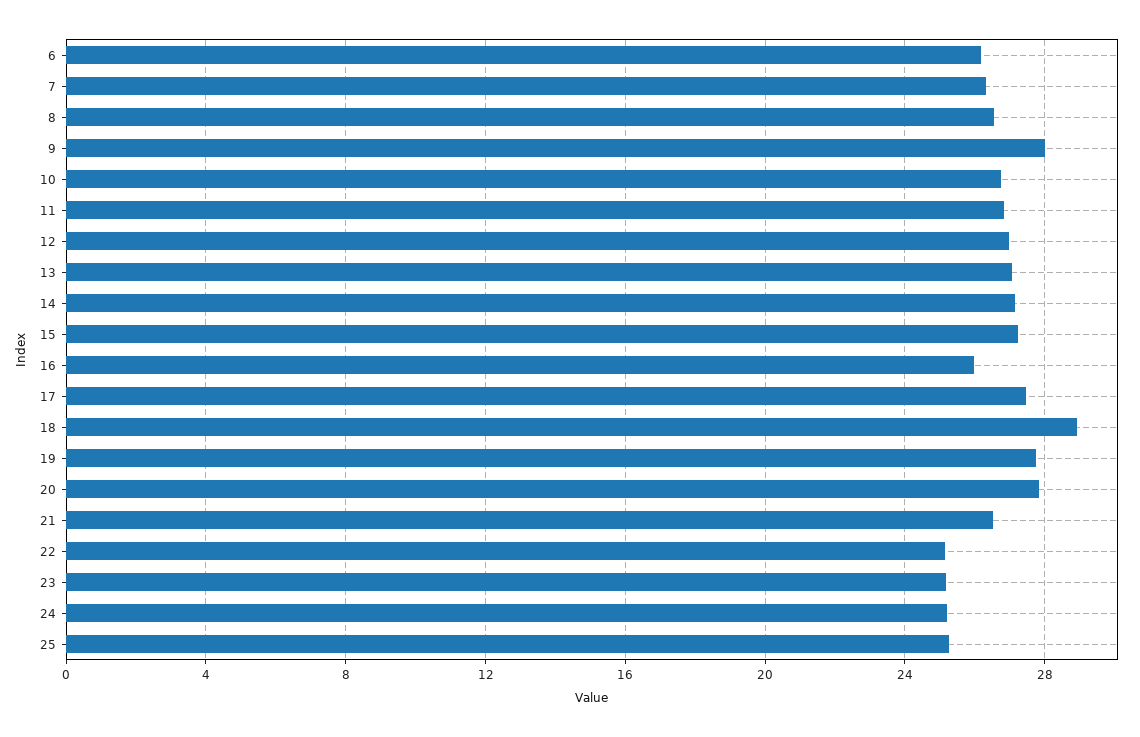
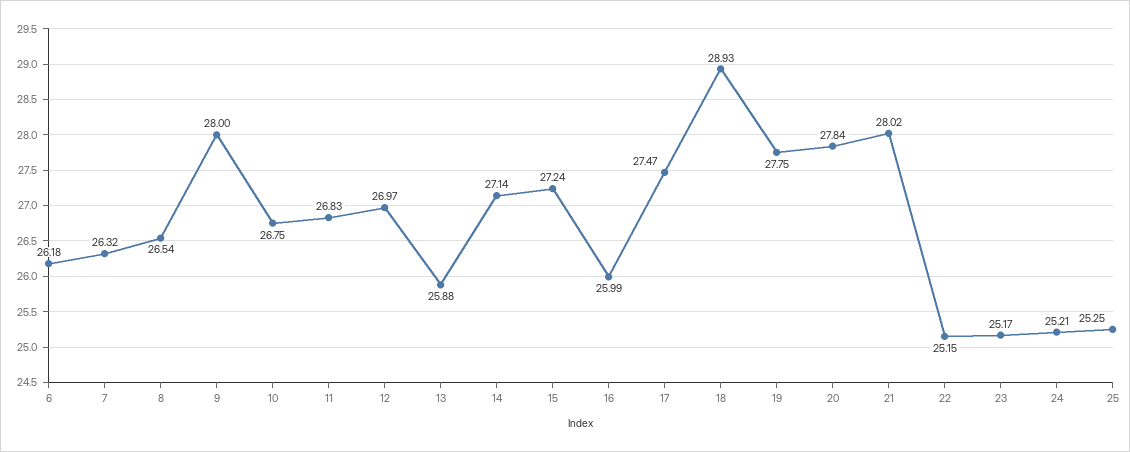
  {
    "6": 26.18,
    "7": 26.32,
    "8": 26.54,
    "9": 28,
    "10": 26.75,
    "11": 26.83,
    "12": 26.97,
-   "13": 27,
+   "13": 25.88,
    "14": 27.14,
    "15": 27.24,
    "16": 25.99,
    "17": 27.47,
    "18": 28.93,
    "19": 27.75,
    "20": 27.84,
-   "21": 26.5,
+   "21": 28.02,
    "22": 25.15,
    "23": 25.17,
    "24": 25.21,
    "25": 25.25
  }

